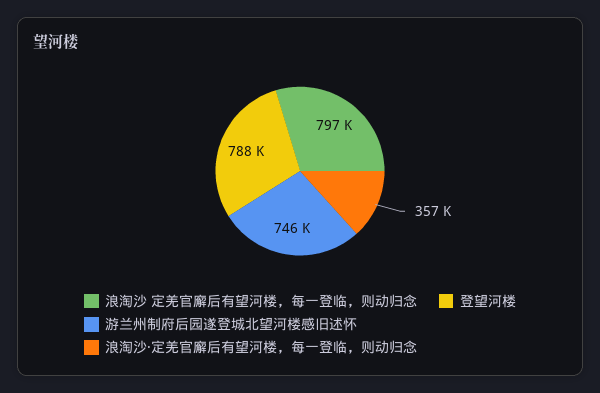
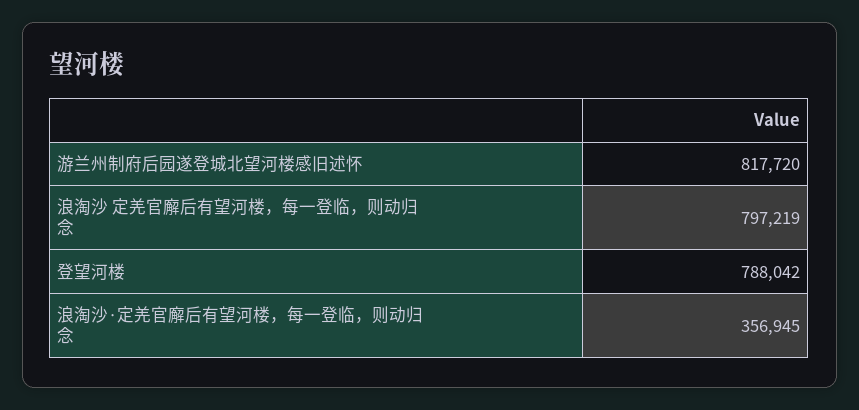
  {
    "浪淘沙 定羌官廨后有望河楼，每一登临，则动归念": 797219,
    "登望河楼": 788042,
-   "游兰州制府后园遂登城北望河楼感旧述怀": 746000,
+   "游兰州制府后园遂登城北望河楼感旧述怀": 817720,
    "浪淘沙·定羌官廨后有望河楼，每一登临，则动归念": 356945
  }

